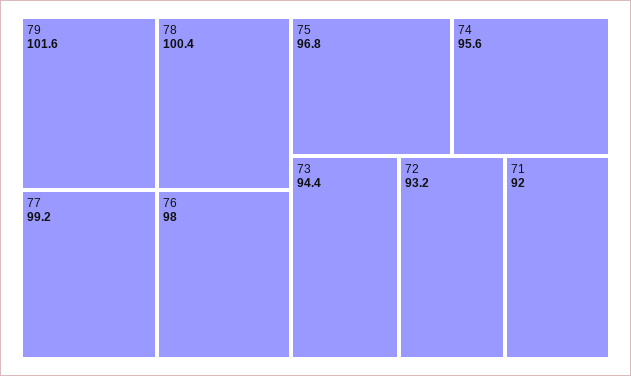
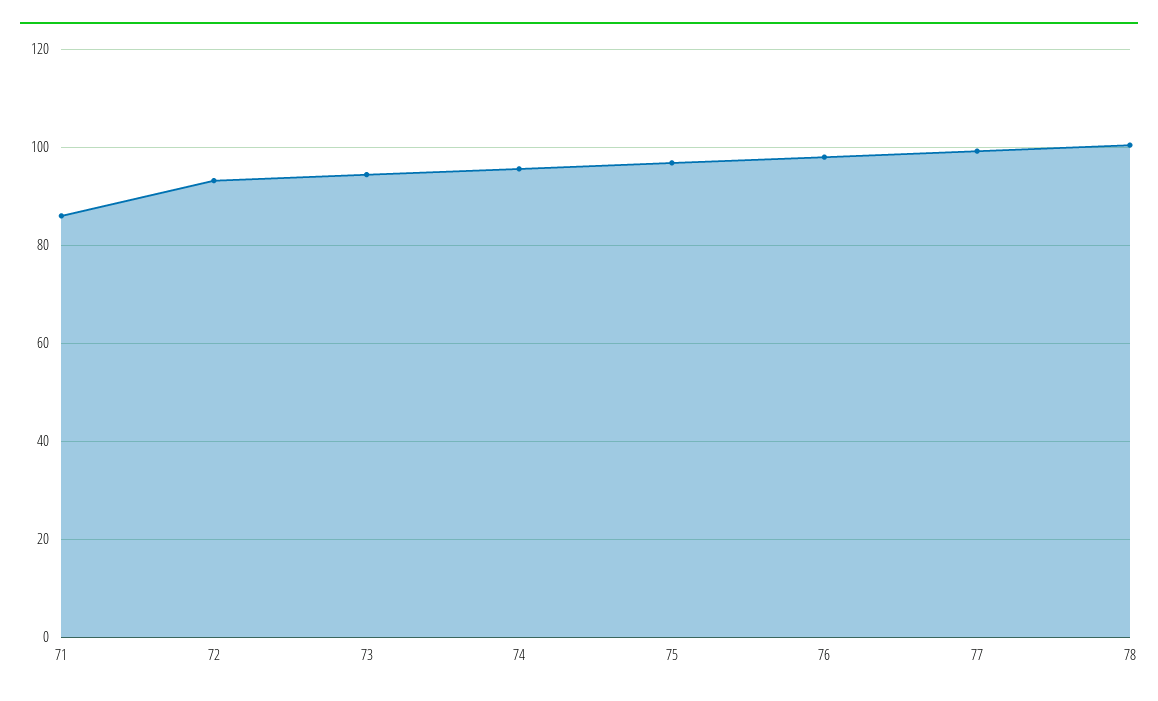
  {
-   "79": 101.6,
    "78": 100.4,
    "77": 99.2,
    "76": 98,
    "75": 96.8,
    "74": 95.6,
    "73": 94.4,
    "72": 93.2,
-   "71": 92
+   "71": 86
  }

